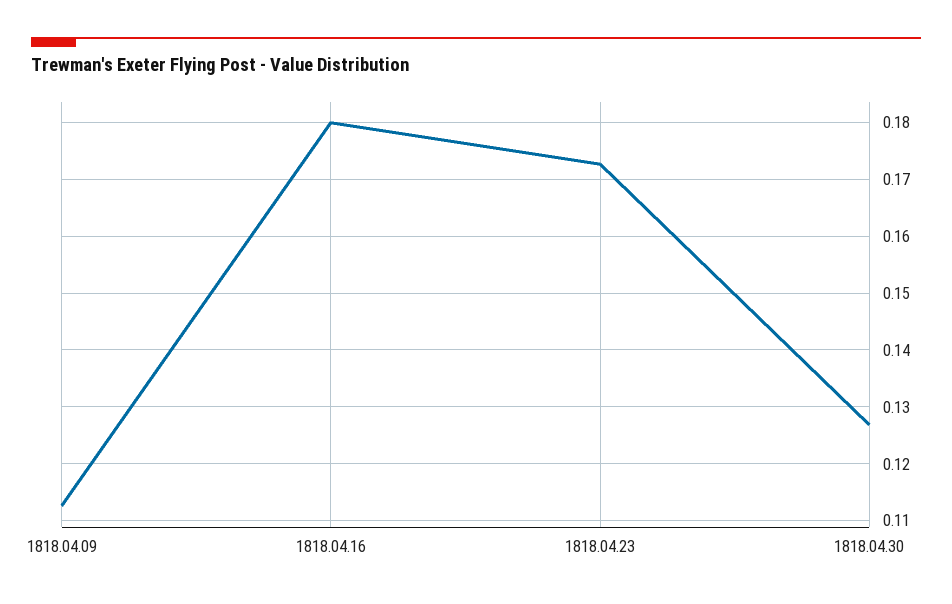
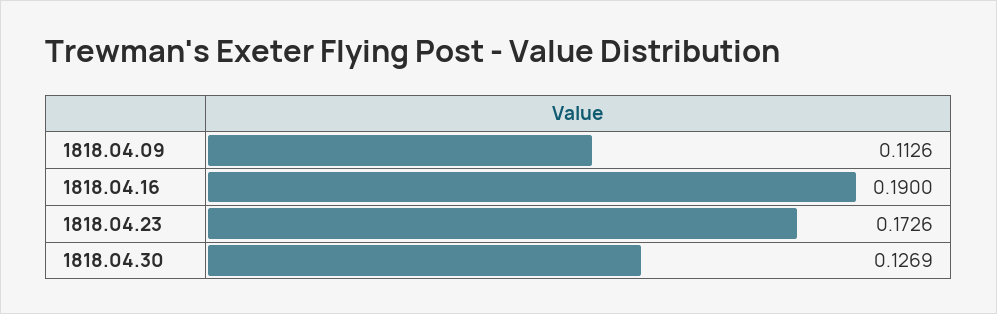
  {
    "1818.04.09": 0.1126,
-   "1818.04.16": 0.18,
+   "1818.04.16": 0.19,
    "1818.04.23": 0.1726,
    "1818.04.30": 0.1269
  }

